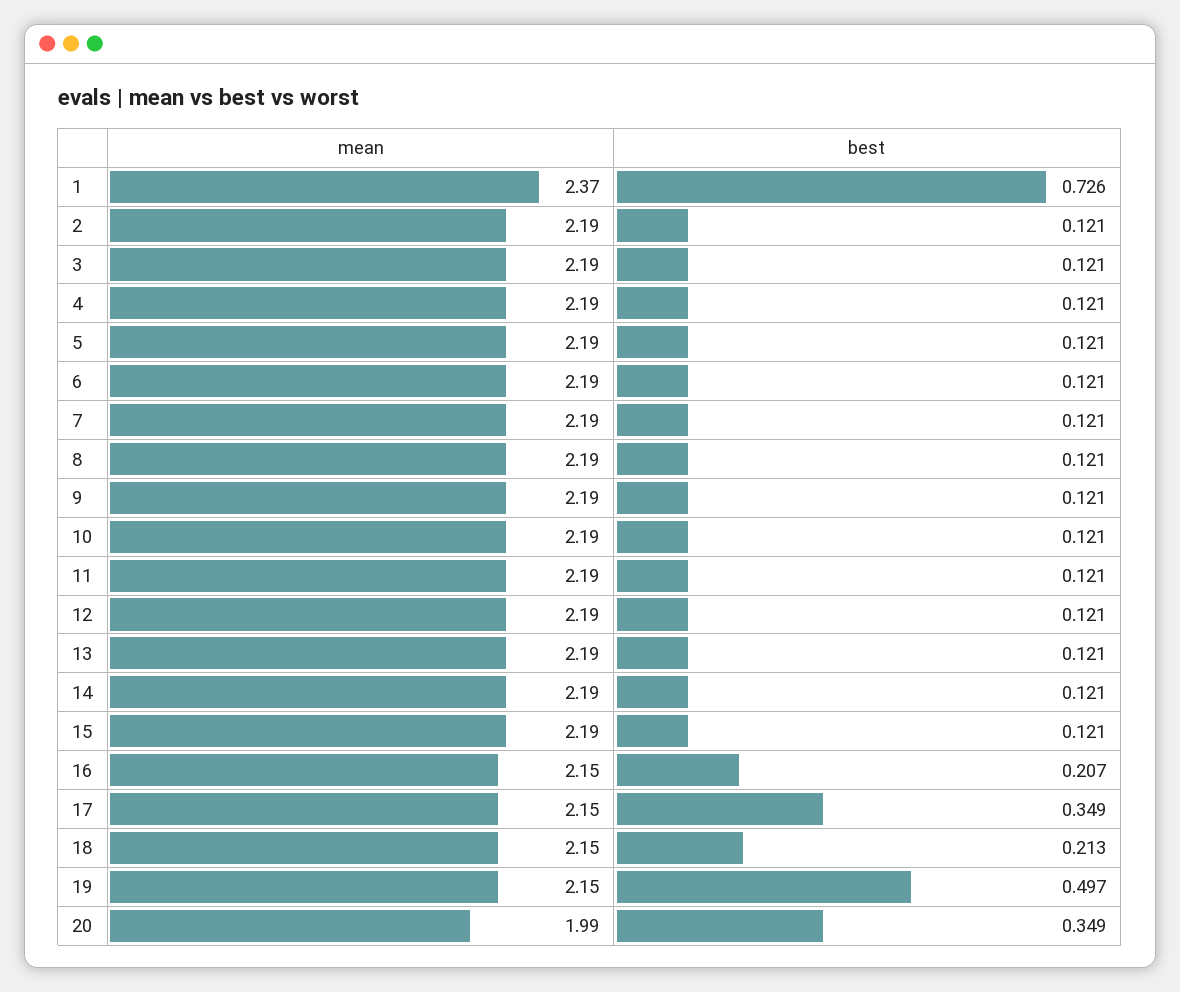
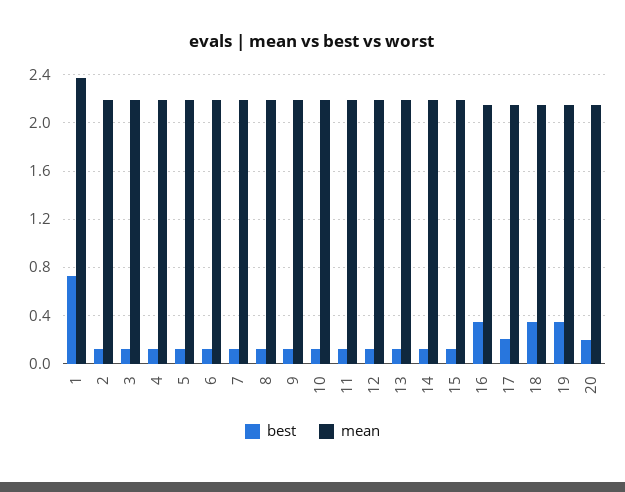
  {
    "mean": {
      "1": 2.37,
      "2": 2.19,
      "3": 2.19,
      "4": 2.19,
      "5": 2.19,
      "6": 2.19,
      "7": 2.19,
      "8": 2.19,
      "9": 2.19,
      "10": 2.19,
      "11": 2.19,
      "12": 2.19,
      "13": 2.19,
      "14": 2.19,
      "15": 2.19,
      "16": 2.15,
      "17": 2.15,
      "18": 2.15,
      "19": 2.15,
-     "20": 1.99
+     "20": 2.15
    },
    "best": {
      "1": 0.726,
      "2": 0.121,
      "3": 0.121,
      "4": 0.121,
      "5": 0.121,
      "6": 0.121,
      "7": 0.121,
      "8": 0.121,
      "9": 0.121,
      "10": 0.121,
      "11": 0.121,
      "12": 0.121,
      "13": 0.121,
      "14": 0.121,
      "15": 0.121,
-     "16": 0.207,
+     "16": 0.35,
-     "17": 0.349,
+     "17": 0.2,
-     "18": 0.213,
+     "18": 0.35,
-     "19": 0.497,
+     "19": 0.35,
-     "20": 0.349
+     "20": 0.2
    }
  }

